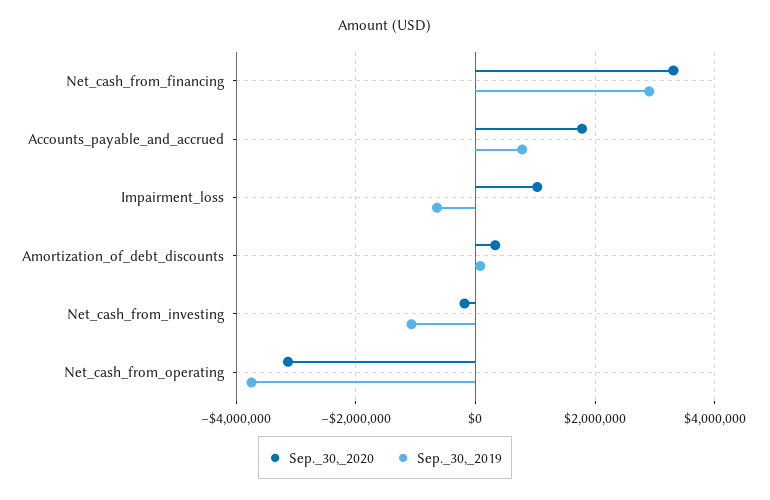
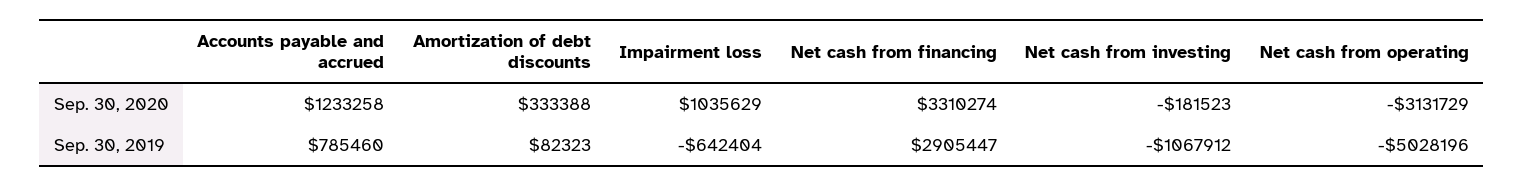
  {
    "Sep._30,_2020": {
      "Net_cash_from_financing": 3310274,
-     "Accounts_payable_and_accrued": 1800000,
+     "Accounts_payable_and_accrued": 1233258,
      "Impairment_loss": 1035629,
      "Amortization_of_debt_discounts": 333388,
      "Net_cash_from_investing": -181523,
      "Net_cash_from_operating": -3131729
    },
    "Sep._30,_2019": {
      "Net_cash_from_financing": 2905447,
      "Accounts_payable_and_accrued": 785460,
      "Impairment_loss": -642404,
      "Amortization_of_debt_discounts": 82323,
      "Net_cash_from_investing": -1067912,
-     "Net_cash_from_operating": -3800000
+     "Net_cash_from_operating": -5028196
    }
  }

